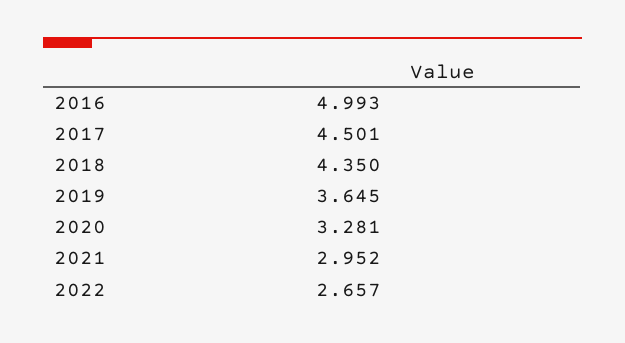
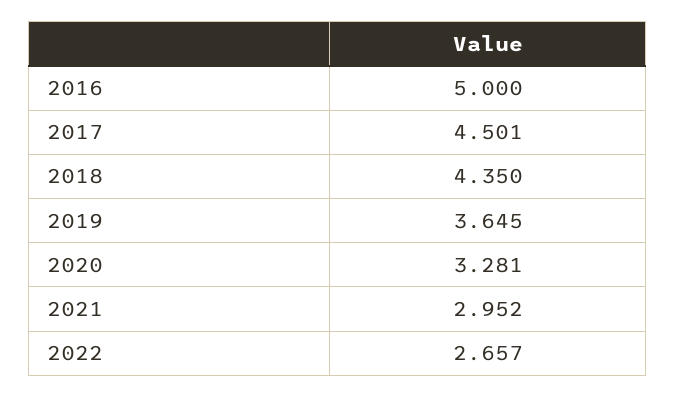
  {
-   "2016": 4.993,
+   "2016": 5,
    "2017": 4.501,
    "2018": 4.35,
    "2019": 3.645,
    "2020": 3.281,
    "2021": 2.952,
    "2022": 2.657
  }

